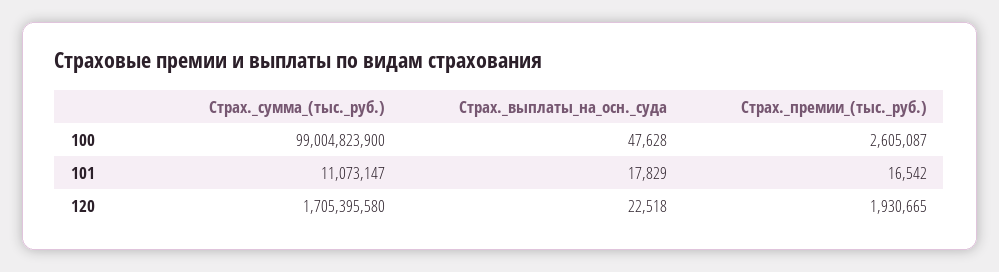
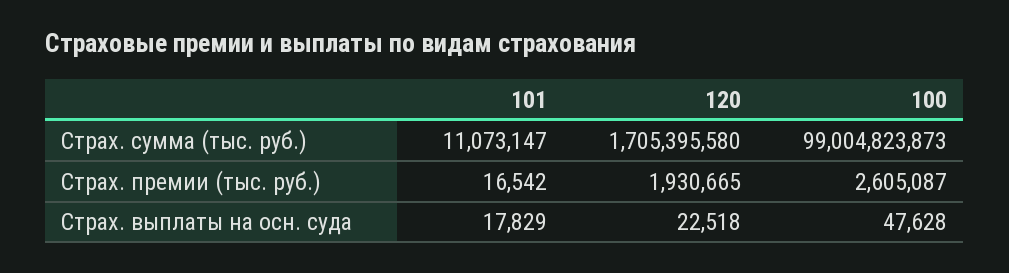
  {
    "Страх._сумма_(тыс._руб.)": {
-     "100": 99004823900,
+     "100": 99004823873,
      "101": 11073147,
      "120": 1705395580
    },
    "Страх._выплаты_на_осн._суда": {
      "100": 47628,
      "101": 17829,
      "120": 22518
    },
    "Страх._премии_(тыс._руб.)": {
      "100": 2605087,
      "101": 16542,
      "120": 1930665
    }
  }

